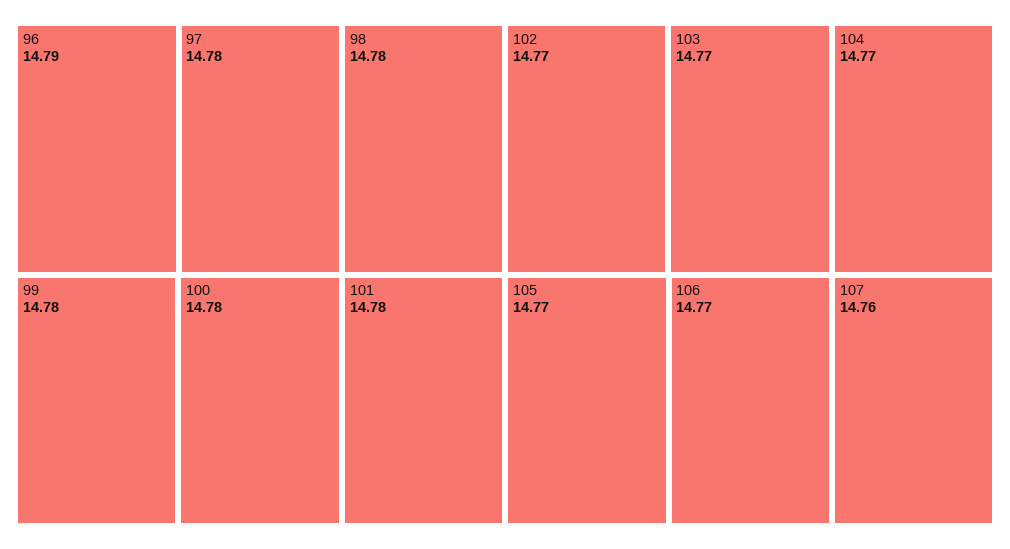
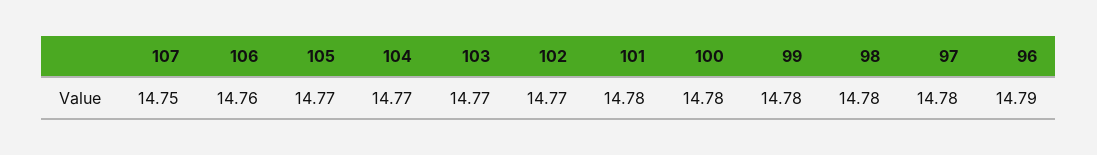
  {
    "96": 14.79,
    "97": 14.78,
    "98": 14.78,
    "99": 14.78,
    "100": 14.78,
    "101": 14.78,
    "102": 14.77,
    "103": 14.77,
    "104": 14.77,
    "105": 14.77,
-   "106": 14.77,
+   "106": 14.76,
-   "107": 14.76
+   "107": 14.75
  }

